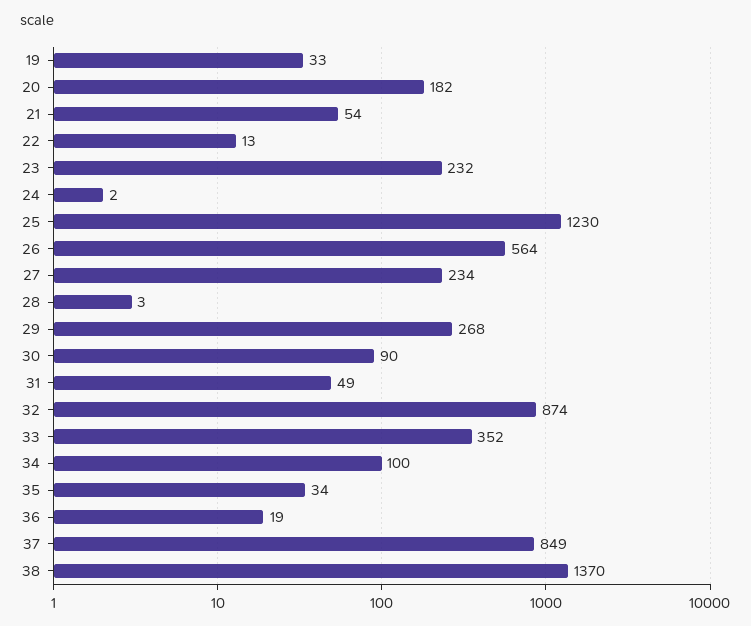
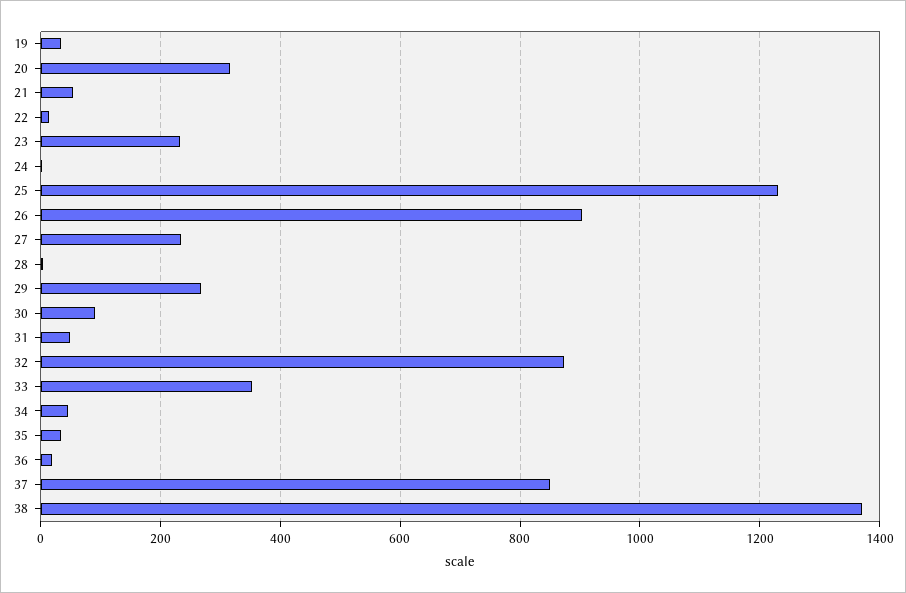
  {
    "19": 33,
-   "20": 182,
+   "20": 320,
    "21": 54,
    "22": 13,
    "23": 232,
    "24": 2,
    "25": 1230,
-   "26": 564,
+   "26": 900,
    "27": 234,
    "28": 3,
    "29": 268,
    "30": 90,
    "31": 49,
    "32": 874,
    "33": 352,
-   "34": 100,
+   "34": 40,
    "35": 34,
    "36": 19,
    "37": 849,
    "38": 1370
  }

